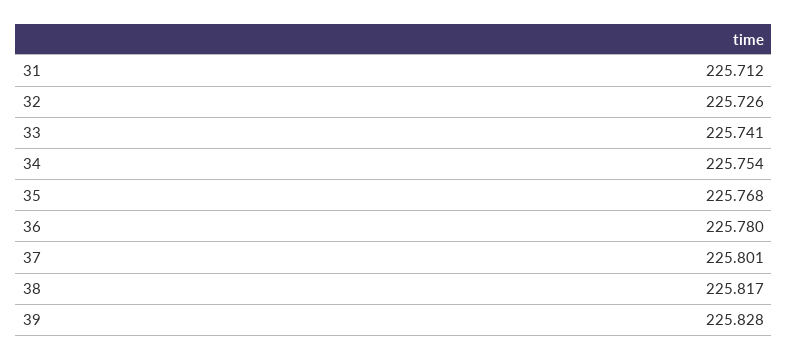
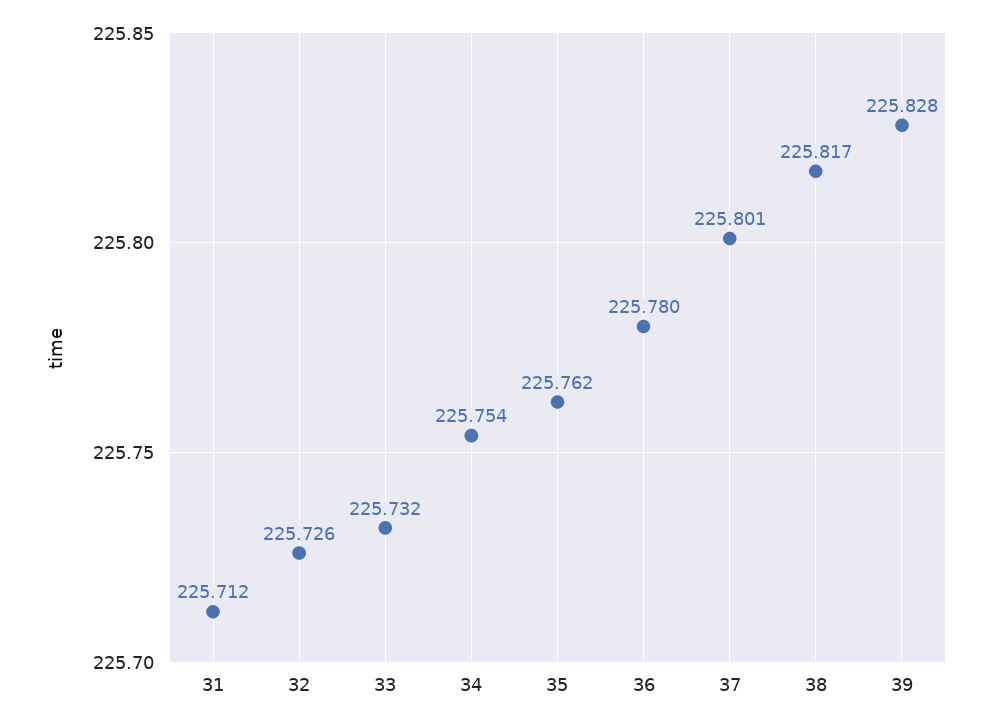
  {
    "31": 225.712,
    "32": 225.726,
-   "33": 225.741,
+   "33": 225.732,
    "34": 225.754,
-   "35": 225.768,
+   "35": 225.762,
    "36": 225.78,
    "37": 225.801,
    "38": 225.817,
    "39": 225.828
  }

